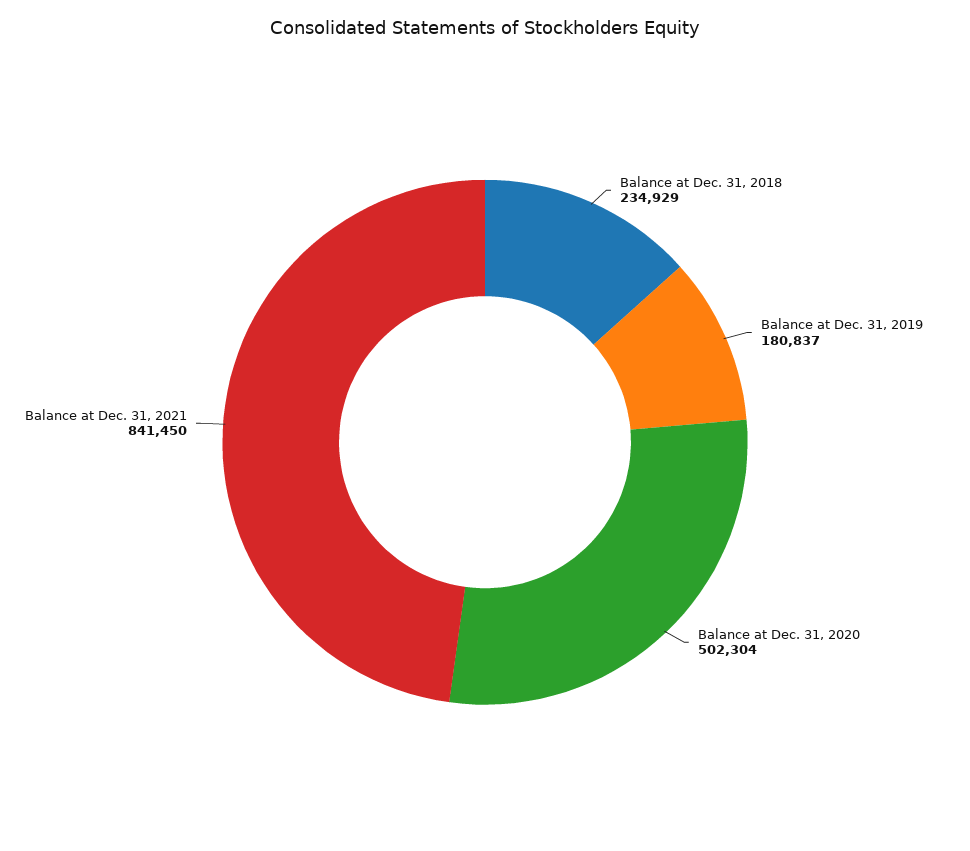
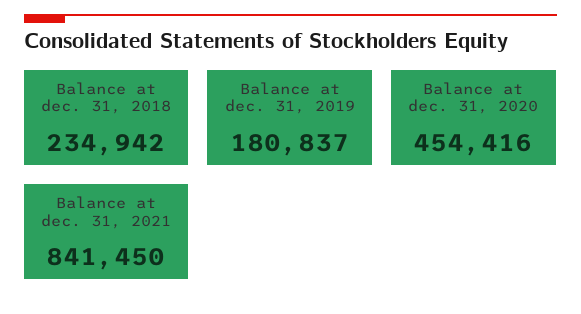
  {
-   "Balance at Dec. 31, 2018": 234929,
+   "Balance at Dec. 31, 2018": 234942,
    "Balance at Dec. 31, 2019": 180837,
-   "Balance at Dec. 31, 2020": 502304,
+   "Balance at Dec. 31, 2020": 454416,
    "Balance at Dec. 31, 2021": 841450
  }

